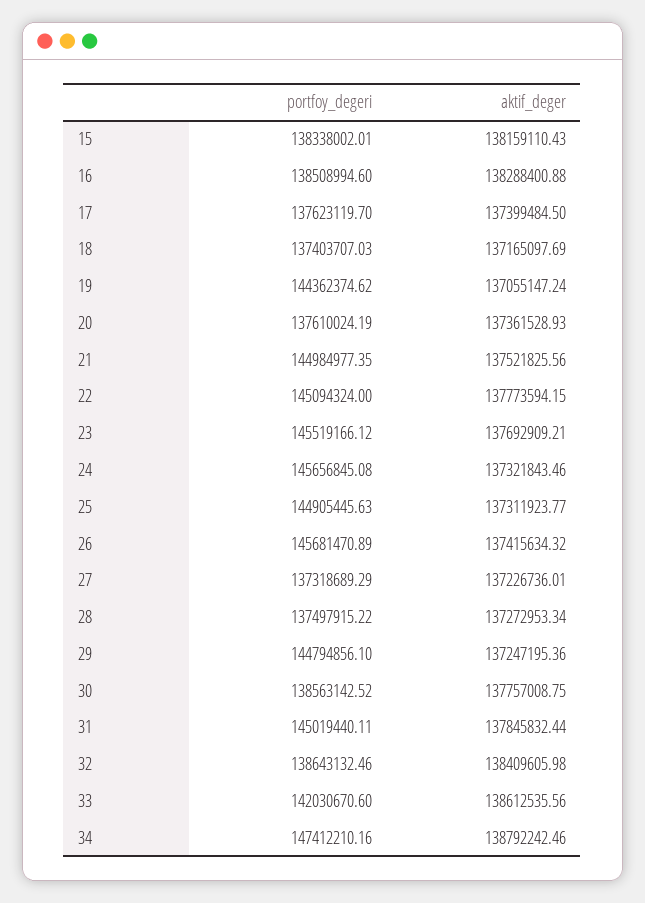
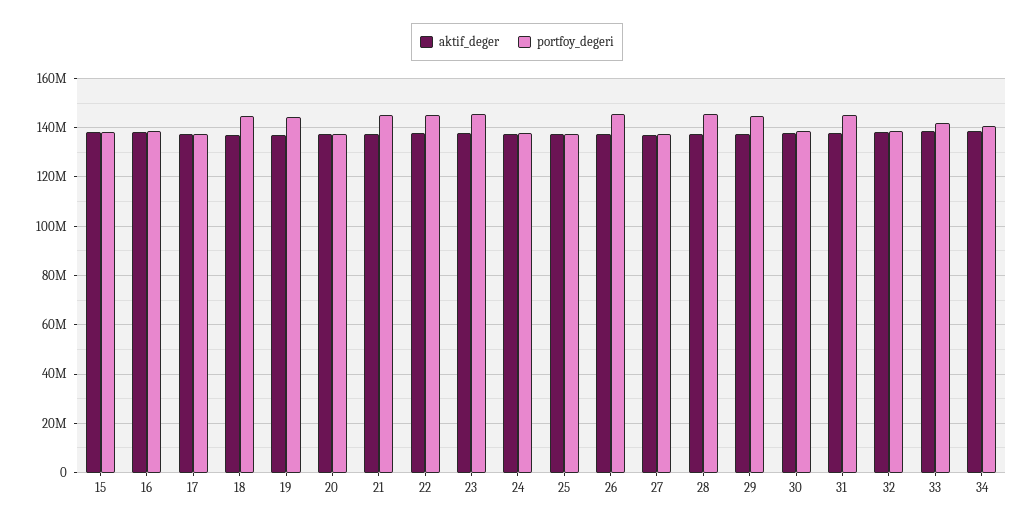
  {
    "portfoy_degeri": {
      "15": 138338002.01,
      "16": 138508994.6,
      "17": 137623119.7,
-     "18": 137403707.03,
+     "18": 145000000,
      "19": 144362374.62,
      "20": 137610024.19,
      "21": 144984977.35,
      "22": 145094324,
      "23": 145519166.12,
-     "24": 145656845.08,
+     "24": 137500000,
-     "25": 144905445.63,
+     "25": 137500000,
      "26": 145681470.89,
      "27": 137318689.29,
-     "28": 137497915.22,
+     "28": 145000000,
      "29": 144794856.1,
      "30": 138563142.52,
      "31": 145019440.11,
      "32": 138643132.46,
      "33": 142030670.6,
-     "34": 147412210.16
+     "34": 140000000
    },
    "aktif_deger": {
      "15": 138159110.43,
      "16": 138288400.88,
      "17": 137399484.5,
      "18": 137165097.69,
      "19": 137055147.24,
      "20": 137361528.93,
      "21": 137521825.56,
      "22": 137773594.15,
      "23": 137692909.21,
      "24": 137321843.46,
      "25": 137311923.77,
      "26": 137415634.32,
      "27": 137226736.01,
      "28": 137272953.34,
      "29": 137247195.36,
      "30": 137757008.75,
      "31": 137845832.44,
      "32": 138409605.98,
      "33": 138612535.56,
      "34": 138792242.46
    }
  }

